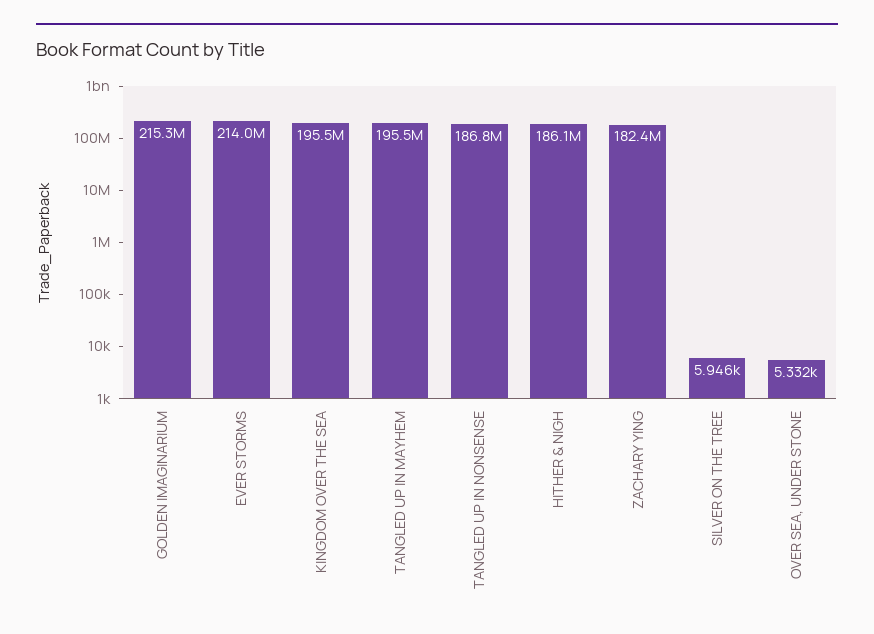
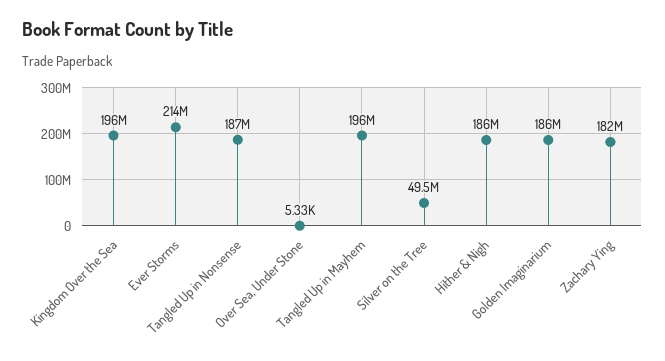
  {
-   "GOLDEN IMAGINARIUM": 215300000,
+   "GOLDEN IMAGINARIUM": 186000000,
    "EVER STORMS": 214000000,
    "KINGDOM OVER THE SEA": 195500000,
    "TANGLED UP IN MAYHEM": 195500000,
    "TANGLED UP IN NONSENSE": 186800000,
    "HITHER & NIGH": 186100000,
    "ZACHARY YING": 182400000,
-   "SILVER ON THE TREE": 5946,
+   "SILVER ON THE TREE": 49500000,
    "OVER SEA, UNDER STONE": 5332
  }

